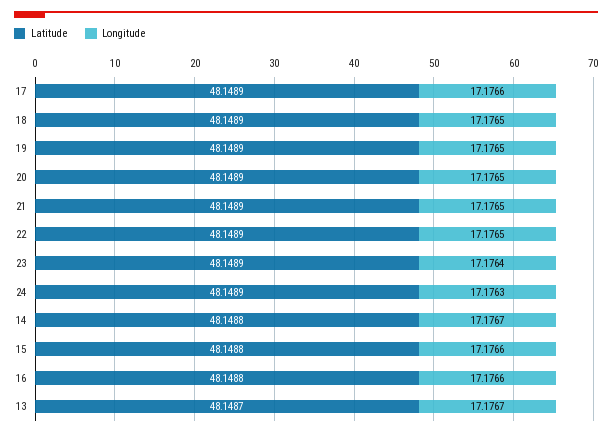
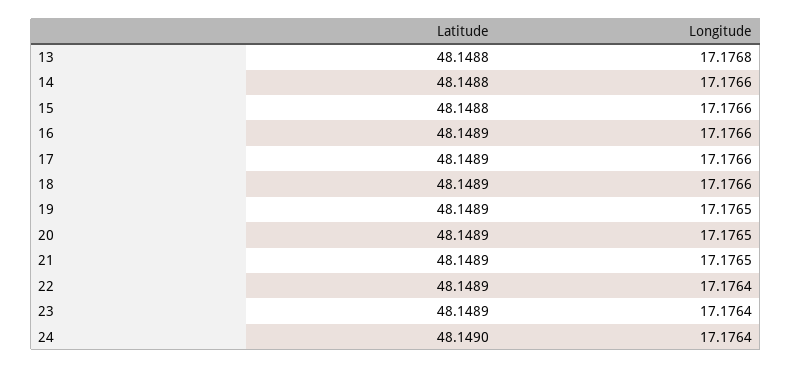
  {
    "Latitude": {
      "17": 48.1489,
      "18": 48.1489,
      "19": 48.1489,
      "20": 48.1489,
      "21": 48.1489,
      "22": 48.1489,
      "23": 48.1489,
-     "24": 48.1489,
+     "24": 48.149,
      "14": 48.1488,
      "15": 48.1488,
-     "16": 48.1488,
+     "16": 48.1489,
-     "13": 48.1487
+     "13": 48.1488
    },
    "Longitude": {
      "17": 17.1766,
-     "18": 17.1765,
+     "18": 17.1766,
      "19": 17.1765,
      "20": 17.1765,
      "21": 17.1765,
-     "22": 17.1765,
+     "22": 17.1764,
      "23": 17.1764,
-     "24": 17.1763,
+     "24": 17.1764,
-     "14": 17.1767,
+     "14": 17.1766,
      "15": 17.1766,
      "16": 17.1766,
-     "13": 17.1767
+     "13": 17.1768
    }
  }

